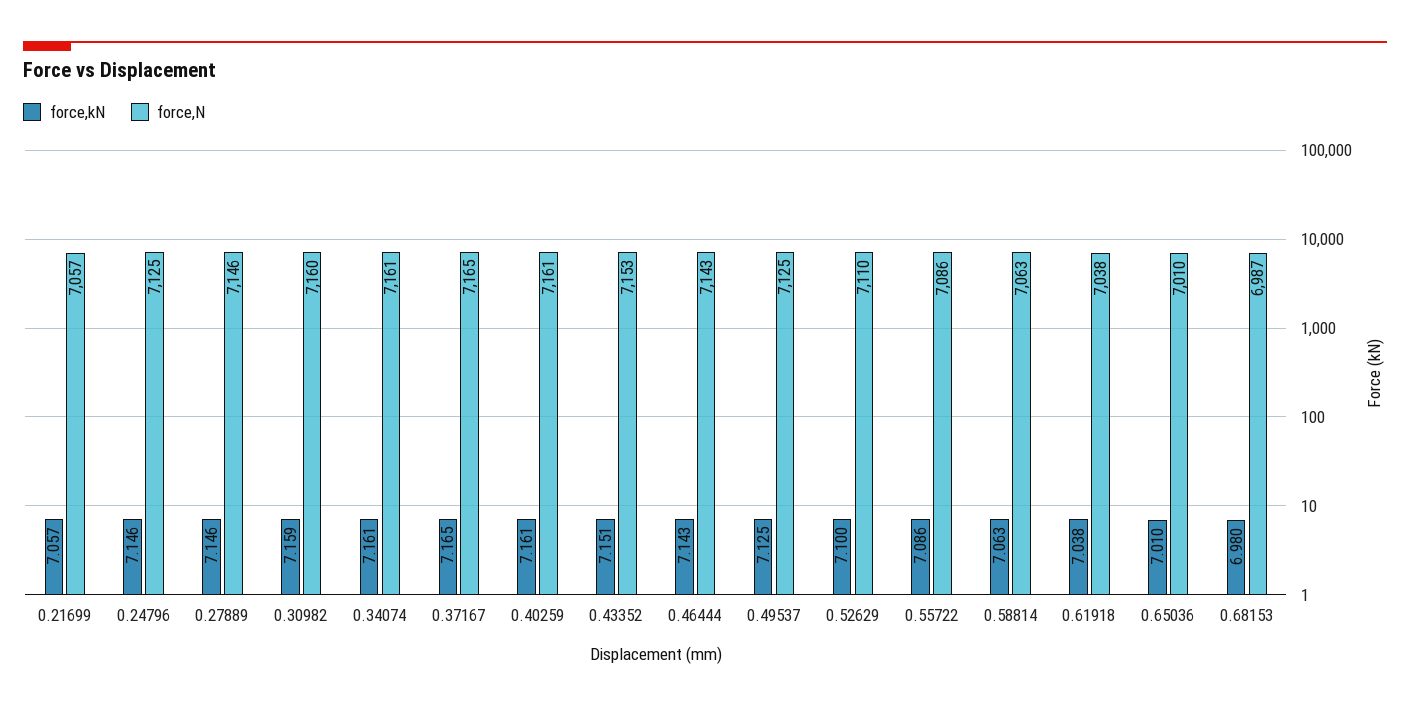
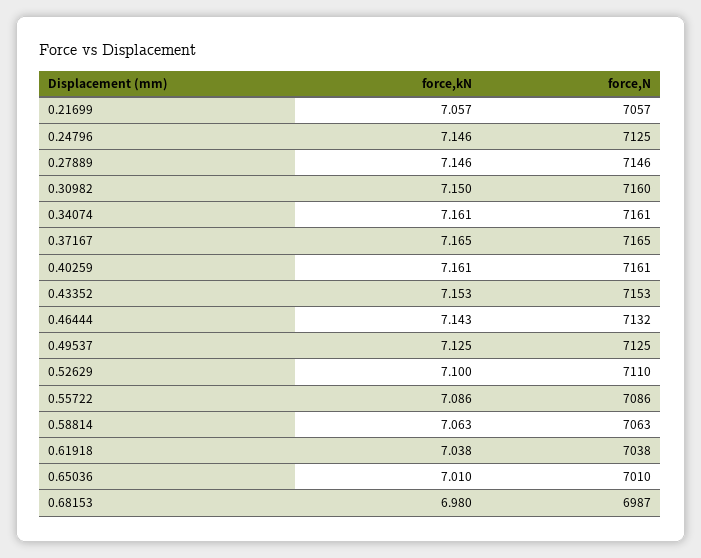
  {
    "force,kN": {
      "0.21699": 7.057,
      "0.24796": 7.146,
      "0.27889": 7.146,
-     "0.30982": 7.159,
+     "0.30982": 7.15,
      "0.34074": 7.161,
      "0.37167": 7.165,
      "0.40259": 7.161,
-     "0.43352": 7.151,
+     "0.43352": 7.153,
      "0.46444": 7.143,
      "0.49537": 7.125,
      "0.52629": 7.1,
      "0.55722": 7.086,
      "0.58814": 7.063,
      "0.61918": 7.038,
      "0.65036": 7.01,
      "0.68153": 6.98
    },
    "force,N": {
      "0.21699": 7057,
      "0.24796": 7125,
      "0.27889": 7146,
      "0.30982": 7160,
      "0.34074": 7161,
      "0.37167": 7165,
      "0.40259": 7161,
      "0.43352": 7153,
-     "0.46444": 7143,
+     "0.46444": 7132,
      "0.49537": 7125,
      "0.52629": 7110,
      "0.55722": 7086,
      "0.58814": 7063,
      "0.61918": 7038,
      "0.65036": 7010,
      "0.68153": 6987
    }
  }

